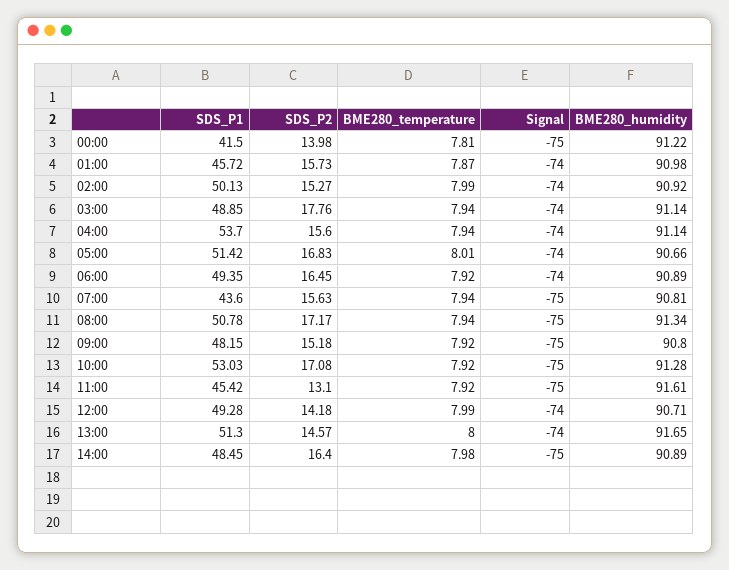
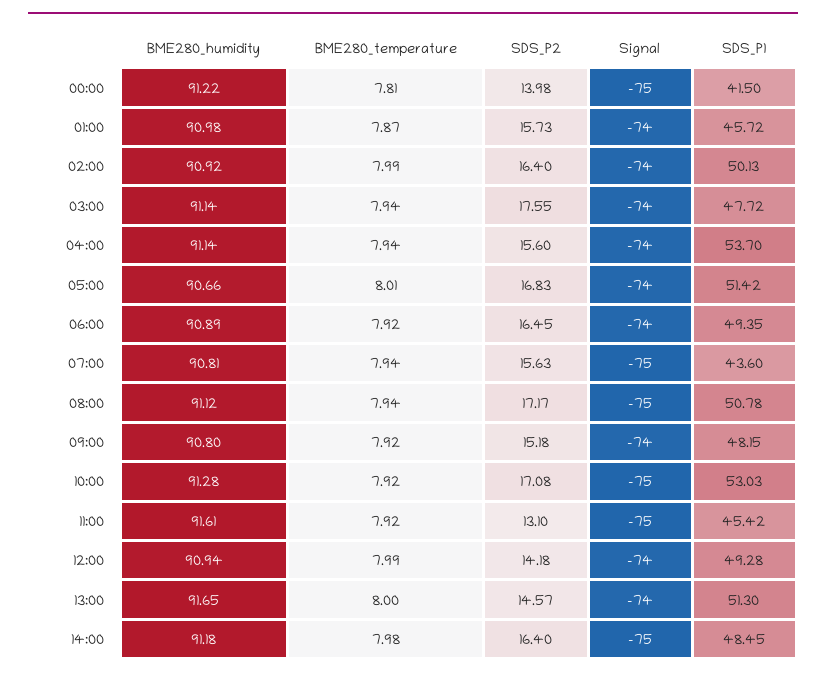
  {
    "SDS_P1": {
      "00:00": 41.5,
      "01:00": 45.72,
      "02:00": 50.13,
-     "03:00": 48.85,
+     "03:00": 47.72,
      "04:00": 53.7,
      "05:00": 51.42,
      "06:00": 49.35,
      "07:00": 43.6,
      "08:00": 50.78,
      "09:00": 48.15,
      "10:00": 53.03,
      "11:00": 45.42,
      "12:00": 49.28,
      "13:00": 51.3,
      "14:00": 48.45
    },
    "SDS_P2": {
      "00:00": 13.98,
      "01:00": 15.73,
-     "02:00": 15.27,
+     "02:00": 16.4,
-     "03:00": 17.76,
+     "03:00": 17.55,
      "04:00": 15.6,
      "05:00": 16.83,
      "06:00": 16.45,
      "07:00": 15.63,
      "08:00": 17.17,
      "09:00": 15.18,
      "10:00": 17.08,
      "11:00": 13.1,
      "12:00": 14.18,
      "13:00": 14.57,
      "14:00": 16.4
    },
    "BME280_temperature": {
      "00:00": 7.81,
      "01:00": 7.87,
      "02:00": 7.99,
      "03:00": 7.94,
      "04:00": 7.94,
      "05:00": 8.01,
      "06:00": 7.92,
      "07:00": 7.94,
      "08:00": 7.94,
      "09:00": 7.92,
      "10:00": 7.92,
      "11:00": 7.92,
      "12:00": 7.99,
      "13:00": 8,
      "14:00": 7.98
    },
    "Signal": {
      "00:00": -75,
      "01:00": -74,
      "02:00": -74,
      "03:00": -74,
      "04:00": -74,
      "05:00": -74,
      "06:00": -74,
      "07:00": -75,
      "08:00": -75,
-     "09:00": -75,
+     "09:00": -74,
      "10:00": -75,
      "11:00": -75,
      "12:00": -74,
      "13:00": -74,
      "14:00": -75
    },
    "BME280_humidity": {
      "00:00": 91.22,
      "01:00": 90.98,
      "02:00": 90.92,
      "03:00": 91.14,
      "04:00": 91.14,
      "05:00": 90.66,
      "06:00": 90.89,
      "07:00": 90.81,
-     "08:00": 91.34,
+     "08:00": 91.12,
      "09:00": 90.8,
      "10:00": 91.28,
      "11:00": 91.61,
-     "12:00": 90.71,
+     "12:00": 90.94,
      "13:00": 91.65,
-     "14:00": 90.89
+     "14:00": 91.18
    }
  }

